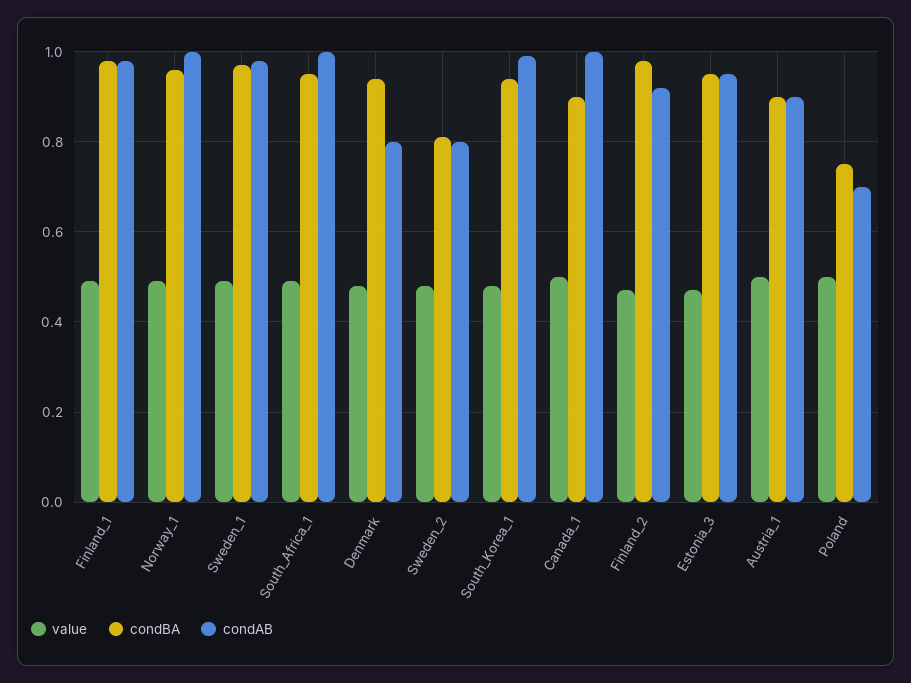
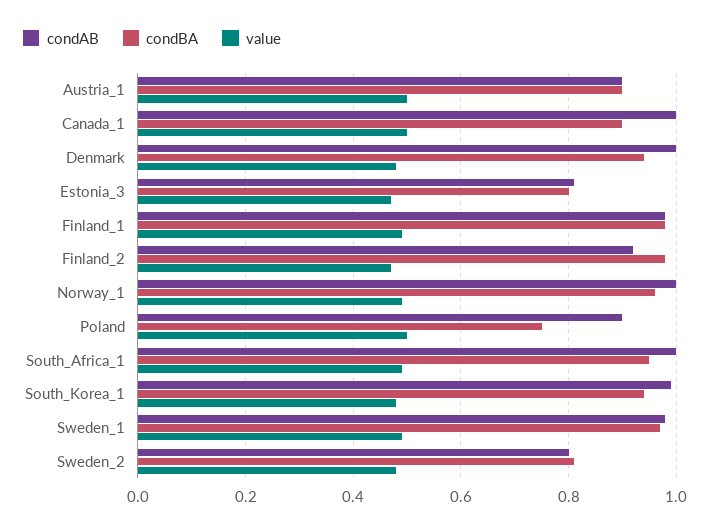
  {
    "value": {
      "Finland_1": 0.5,
      "Norway_1": 0.5,
      "Sweden_1": 0.5,
      "South_Africa_1": 0.5,
      "Denmark": 0.5,
      "Sweden_2": 0.5,
      "South_Korea_1": 0.5,
      "Canada_1": 0.5,
      "Finland_2": 0.45,
      "Estonia_3": 0.45,
      "Austria_1": 0.5,
      "Poland": 0.5
    },
    "condBA": {
      "Finland_1": 1,
      "Norway_1": 0.95,
      "Sweden_1": 0.95,
      "South_Africa_1": 0.95,
      "Denmark": 0.95,
      "Sweden_2": 0.8,
      "South_Korea_1": 0.95,
      "Canada_1": 0.9,
      "Finland_2": 1,
-     "Estonia_3": 0.95,
+     "Estonia_3": 0.8,
      "Austria_1": 0.9,
      "Poland": 0.75
    },
    "condAB": {
      "Finland_1": 1,
      "Norway_1": 1,
      "Sweden_1": 1,
      "South_Africa_1": 1,
-     "Denmark": 0.8,
+     "Denmark": 1,
      "Sweden_2": 0.8,
      "South_Korea_1": 1,
      "Canada_1": 1,
      "Finland_2": 0.9,
-     "Estonia_3": 0.95,
+     "Estonia_3": 0.8,
      "Austria_1": 0.9,
-     "Poland": 0.7
+     "Poland": 0.9
    }
  }

